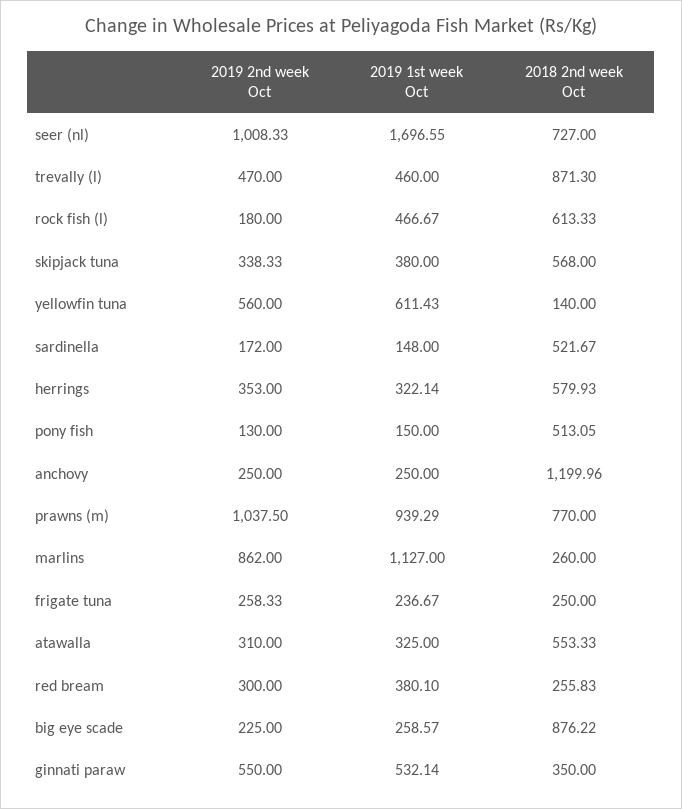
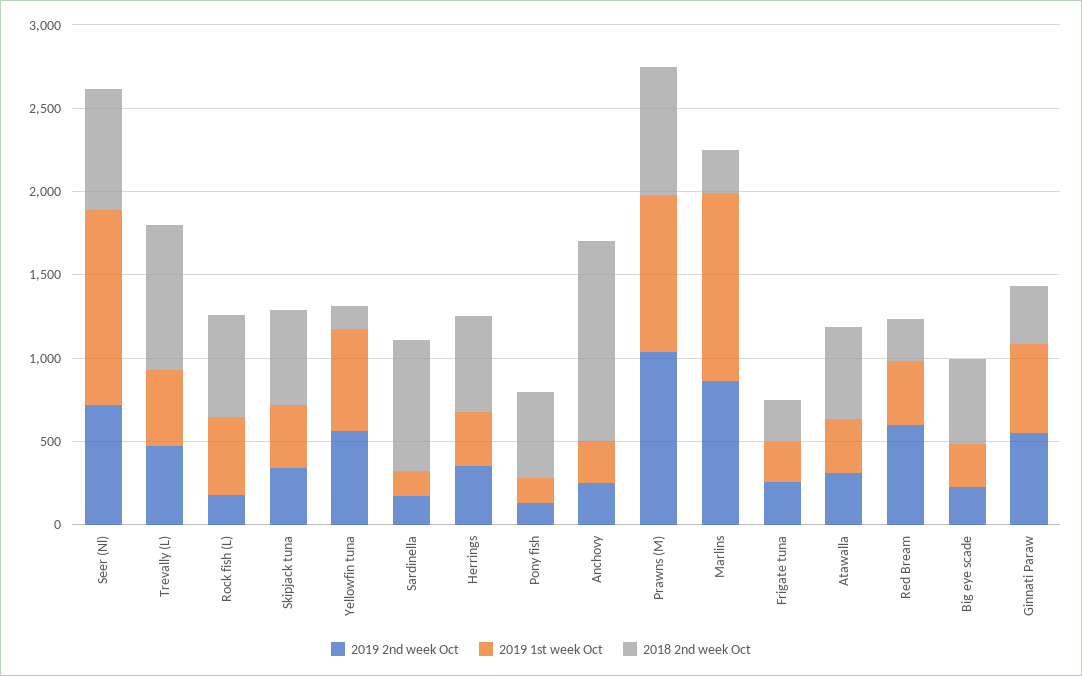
  {
    "2019 2nd week Oct": {
-     "seer (nl)": 1008.33,
+     "seer (nl)": 700,
      "trevally (l)": 470,
      "rock fish (l)": 180,
      "skipjack tuna": 338.33,
      "yellowfin tuna": 560,
      "sardinella": 172,
      "herrings": 353,
      "pony fish": 130,
      "anchovy": 250,
      "prawns (m)": 1037.5,
      "marlins": 862,
      "frigate tuna": 258.33,
      "atawalla": 310,
-     "red bream": 300,
+     "red bream": 600,
      "big eye scade": 225,
      "ginnati paraw": 550
    },
    "2019 1st week Oct": {
-     "seer (nl)": 1696.55,
+     "seer (nl)": 1200,
      "trevally (l)": 460,
      "rock fish (l)": 466.67,
      "skipjack tuna": 380,
      "yellowfin tuna": 611.43,
      "sardinella": 148,
      "herrings": 322.14,
      "pony fish": 150,
      "anchovy": 250,
      "prawns (m)": 939.29,
      "marlins": 1127,
      "frigate tuna": 236.67,
      "atawalla": 325,
      "red bream": 380.1,
      "big eye scade": 258.57,
      "ginnati paraw": 532.14
    },
    "2018 2nd week Oct": {
      "seer (nl)": 727,
      "trevally (l)": 871.3,
      "rock fish (l)": 613.33,
      "skipjack tuna": 568,
      "yellowfin tuna": 140,
-     "sardinella": 521.67,
+     "sardinella": 800,
      "herrings": 579.93,
      "pony fish": 513.05,
      "anchovy": 1199.96,
      "prawns (m)": 770,
      "marlins": 260,
      "frigate tuna": 250,
      "atawalla": 553.33,
      "red bream": 255.83,
-     "big eye scade": 876.22,
+     "big eye scade": 500,
      "ginnati paraw": 350
    }
  }

